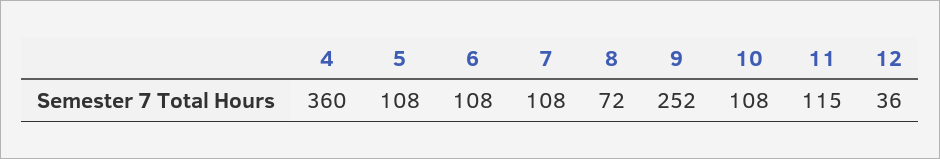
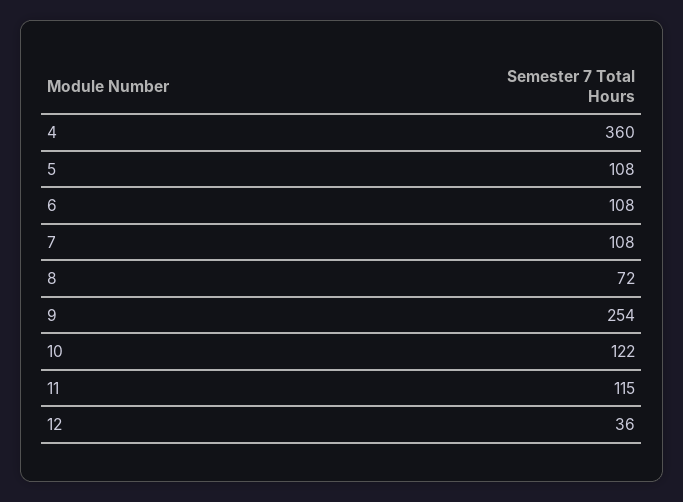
  {
    "4": 360,
    "5": 108,
    "6": 108,
    "7": 108,
    "8": 72,
-   "9": 252,
+   "9": 254,
-   "10": 108,
+   "10": 122,
    "11": 115,
    "12": 36
  }

